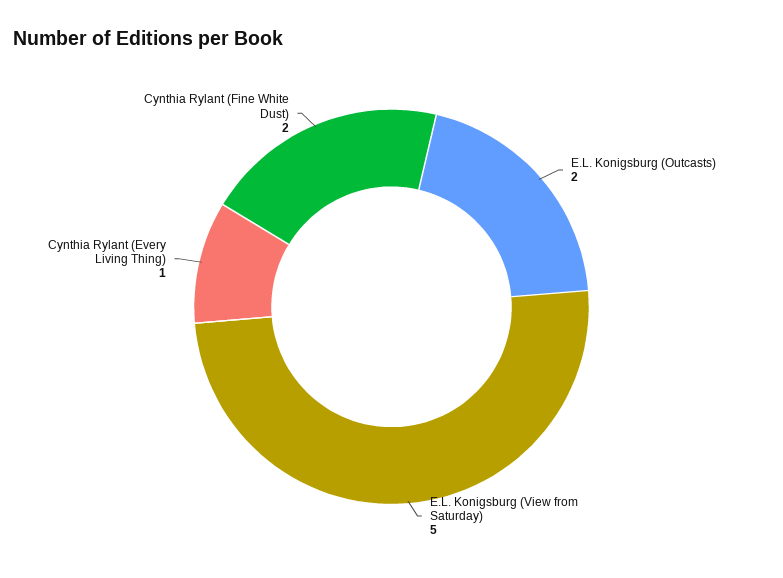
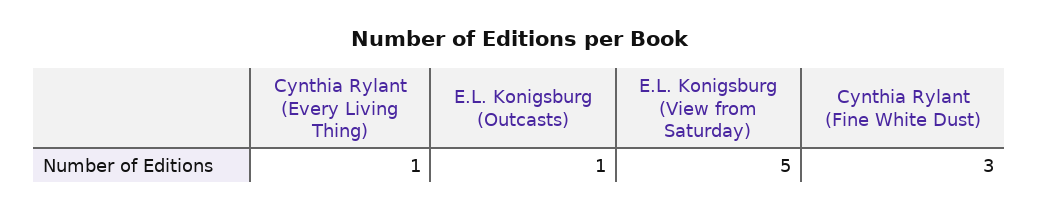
  {
-   "E.L. Konigsburg (Outcasts)": 2,
+   "E.L. Konigsburg (Outcasts)": 1,
    "E.L. Konigsburg (View from Saturday)": 5,
    "Cynthia Rylant (Every Living Thing)": 1,
-   "Cynthia Rylant (Fine White Dust)": 2
+   "Cynthia Rylant (Fine White Dust)": 3
  }

